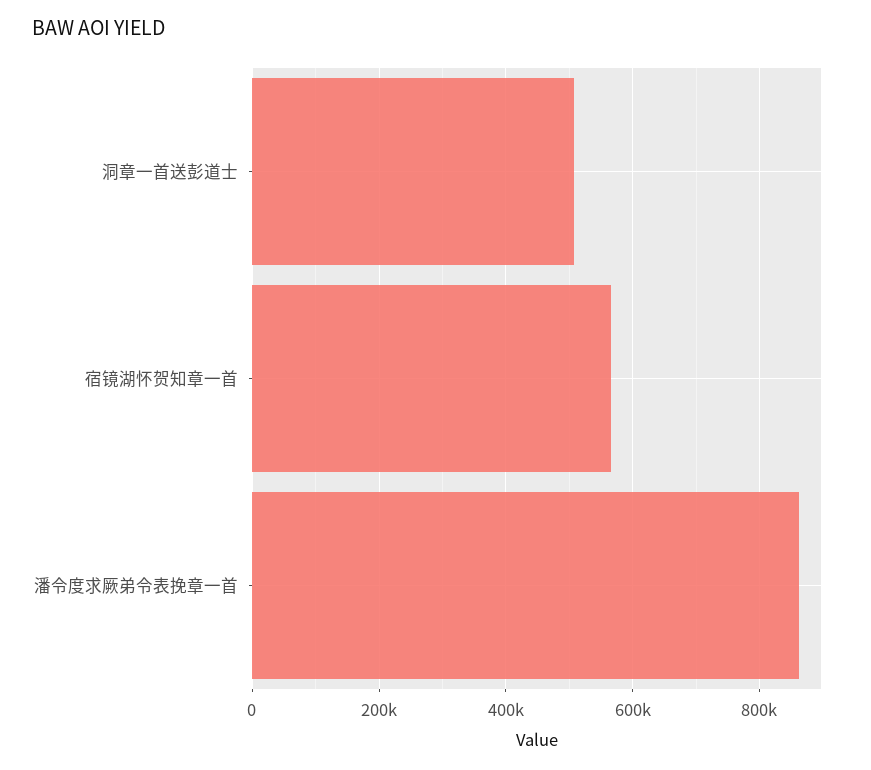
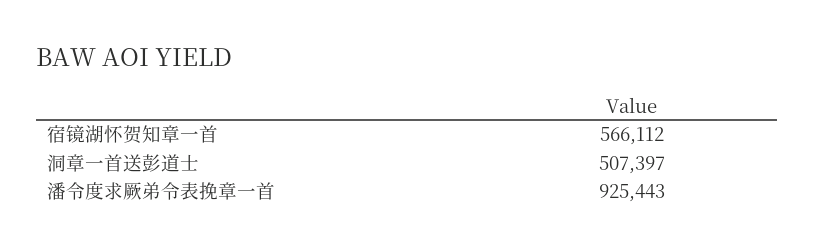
  {
    "洞章一首送彭道士": 507397,
    "宿镜湖怀贺知章一首": 566112,
-   "潘令度求厥弟令表挽章一首": 860000
+   "潘令度求厥弟令表挽章一首": 925443
  }

